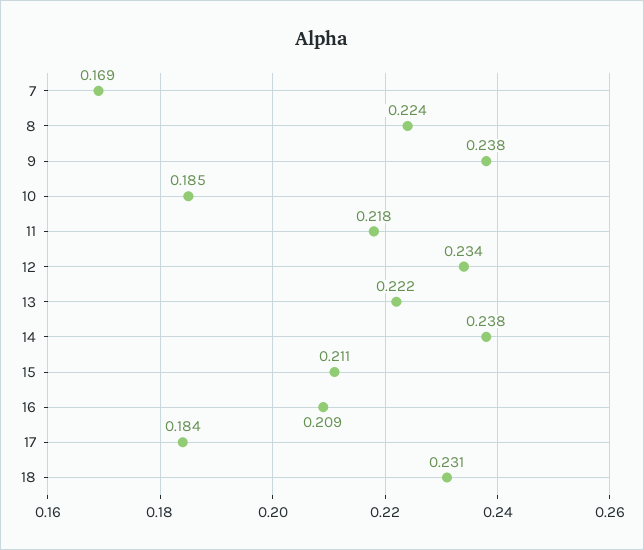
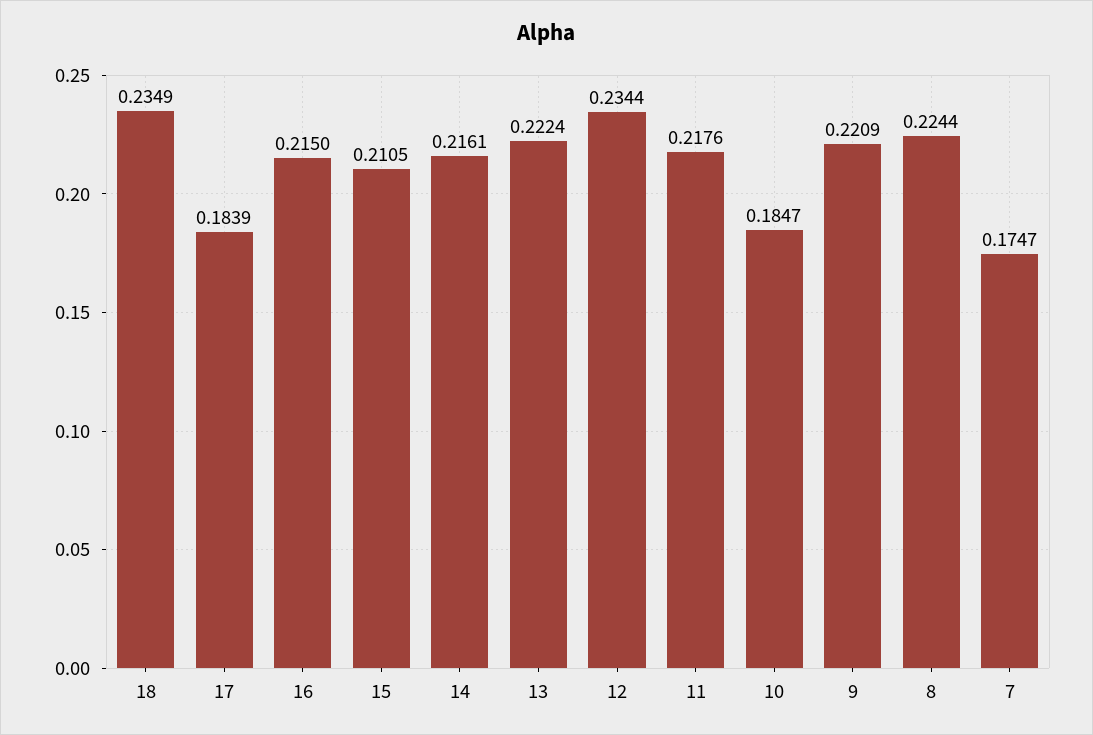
  {
-   "7": 0.169,
+   "7": 0.1747,
    "8": 0.2244,
-   "9": 0.238,
+   "9": 0.2209,
    "10": 0.1847,
    "11": 0.2176,
    "12": 0.2344,
    "13": 0.2224,
-   "14": 0.238,
+   "14": 0.2161,
    "15": 0.2105,
-   "16": 0.209,
+   "16": 0.215,
    "17": 0.1839,
-   "18": 0.231
+   "18": 0.2349
  }

